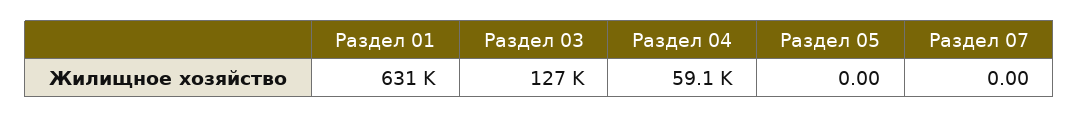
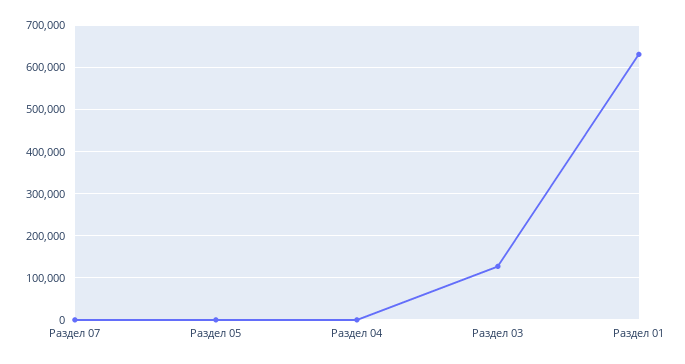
  {
    "Раздел 01": 631000,
    "Раздел 03": 127000,
-   "Раздел 04": 59100,
+   "Раздел 04": 0,
    "Раздел 05": 0,
    "Раздел 07": 0
  }

